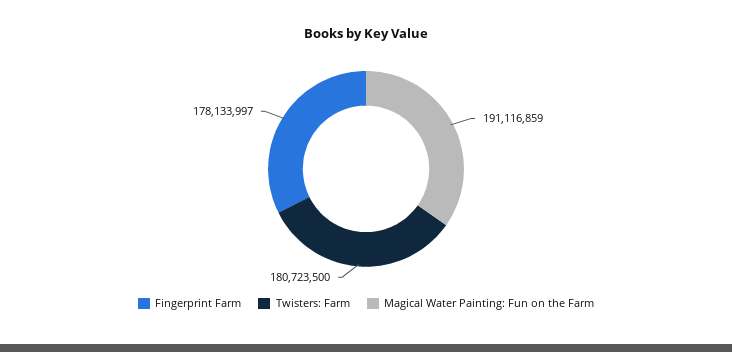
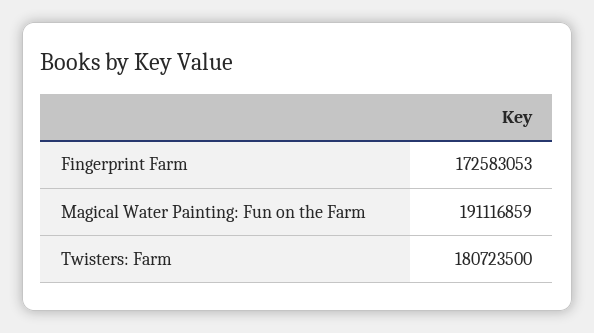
  {
-   "Fingerprint Farm": 178133997,
+   "Fingerprint Farm": 172583053,
    "Twisters: Farm": 180723500,
    "Magical Water Painting: Fun on the Farm": 191116859
  }

